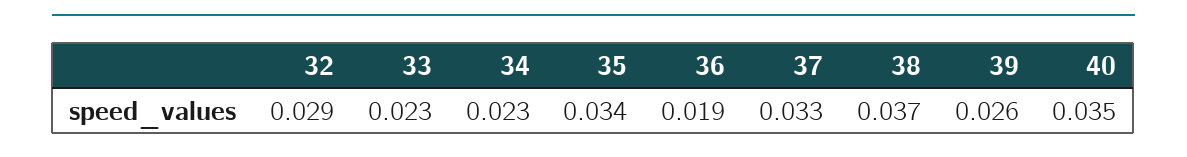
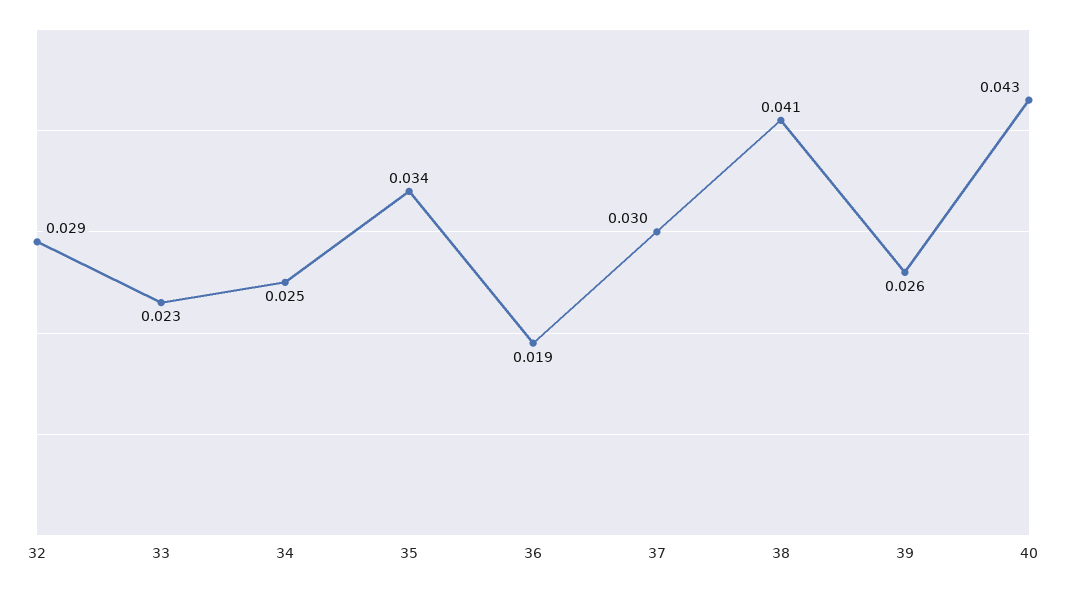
  {
    "32": 0.029,
    "33": 0.023,
-   "34": 0.023,
+   "34": 0.025,
    "35": 0.034,
    "36": 0.019,
-   "37": 0.033,
+   "37": 0.03,
-   "38": 0.037,
+   "38": 0.041,
    "39": 0.026,
-   "40": 0.035
+   "40": 0.043
  }

